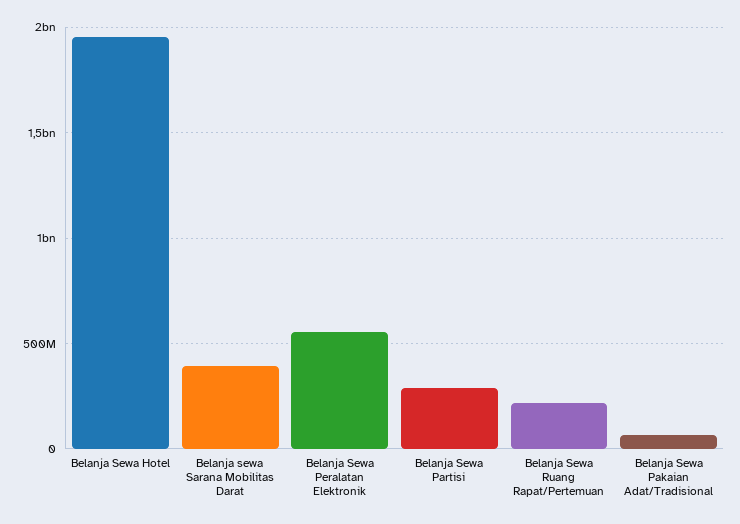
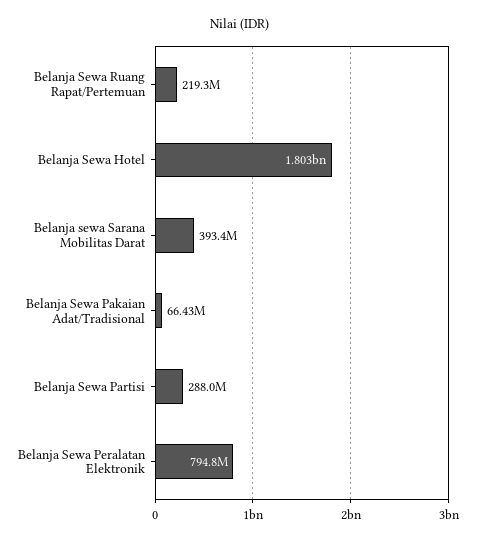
  {
-   "Belanja Sewa Hotel": 1950000000,
+   "Belanja Sewa Hotel": 1803000000,
    "Belanja sewa Sarana Mobilitas Darat": 393400000,
-   "Belanja Sewa Peralatan Elektronik": 550000000,
+   "Belanja Sewa Peralatan Elektronik": 794800000,
    "Belanja Sewa Partisi": 288000000,
    "Belanja Sewa Ruang Rapat/Pertemuan": 219300000,
    "Belanja Sewa Pakaian Adat/Tradisional": 66430000
  }

